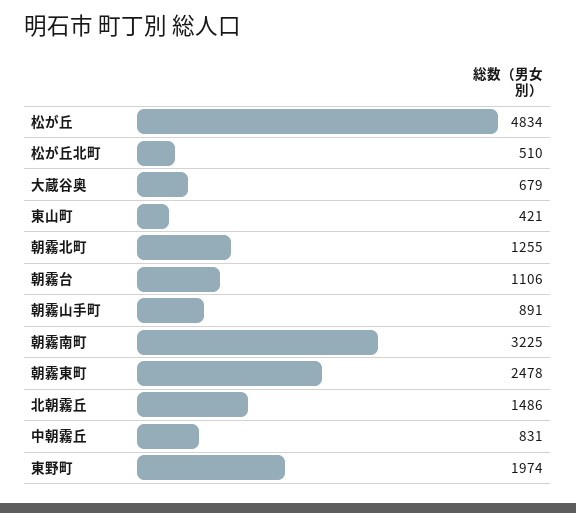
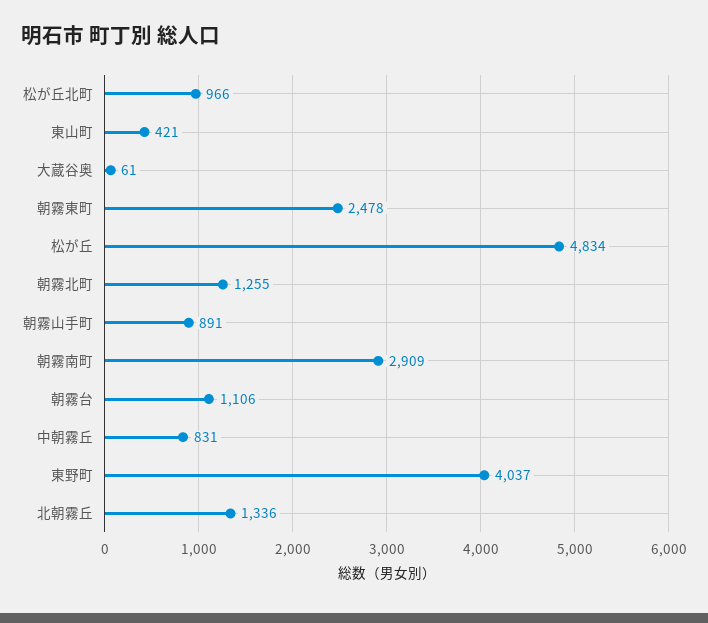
  {
    "松が丘": 4834,
-   "松が丘北町": 510,
+   "松が丘北町": 966,
-   "大蔵谷奥": 679,
+   "大蔵谷奥": 61,
    "東山町": 421,
    "朝霧北町": 1255,
    "朝霧台": 1106,
    "朝霧山手町": 891,
-   "朝霧南町": 3225,
+   "朝霧南町": 2909,
    "朝霧東町": 2478,
-   "北朝霧丘": 1486,
+   "北朝霧丘": 1336,
    "中朝霧丘": 831,
-   "東野町": 1974
+   "東野町": 4037
  }

